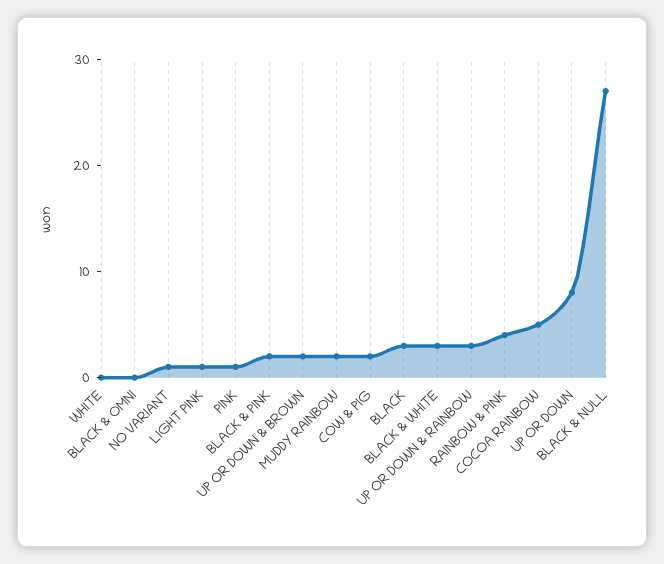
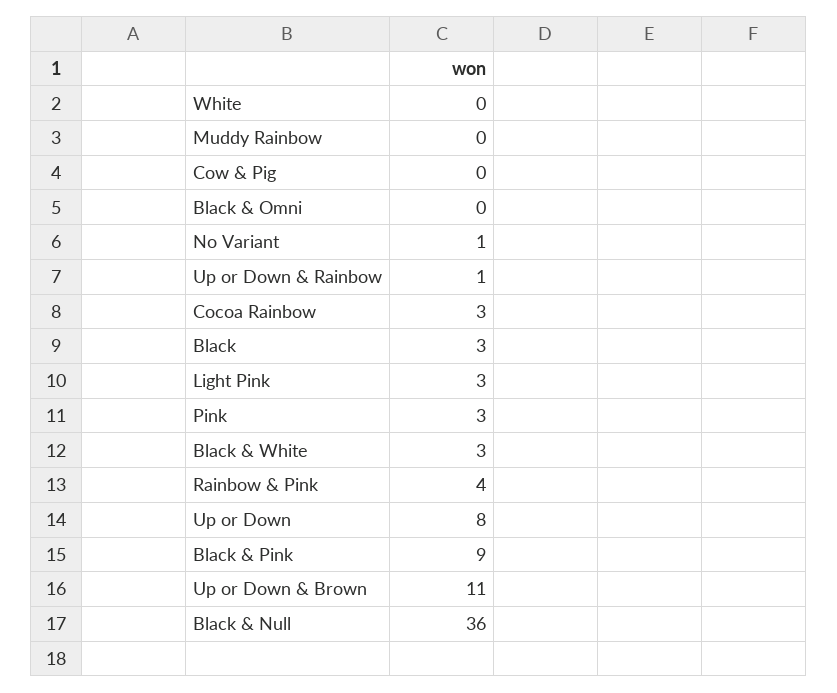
  {
    "WHITE": 0,
    "BLACK & OMNI": 0,
    "NO VARIANT": 1,
-   "LIGHT PINK": 1,
+   "LIGHT PINK": 3,
-   "PINK": 1,
+   "PINK": 3,
-   "BLACK & PINK": 2,
+   "BLACK & PINK": 9,
-   "UP OR DOWN & BROWN": 2,
+   "UP OR DOWN & BROWN": 11,
-   "MUDDY RAINBOW": 2,
+   "MUDDY RAINBOW": 0,
-   "COW & PIG": 2,
+   "COW & PIG": 0,
    "BLACK": 3,
    "BLACK & WHITE": 3,
-   "UP OR DOWN & RAINBOW": 3,
+   "UP OR DOWN & RAINBOW": 1,
    "RAINBOW & PINK": 4,
-   "COCOA RAINBOW": 5,
+   "COCOA RAINBOW": 3,
    "UP OR DOWN": 8,
-   "BLACK & NULL": 27
+   "BLACK & NULL": 36
  }

